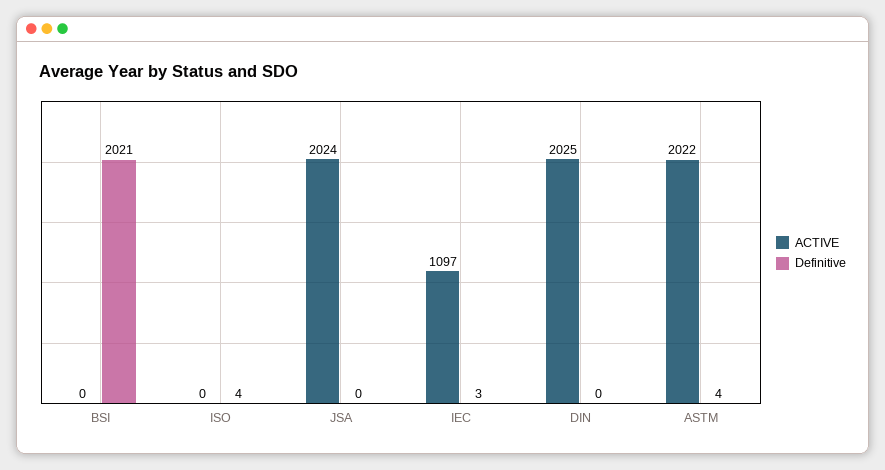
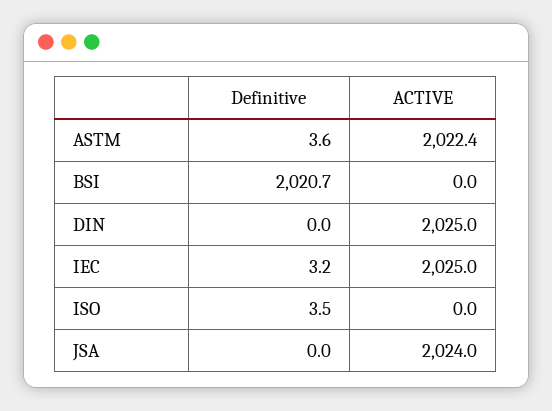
  {
    "ACTIVE": {
      "BSI": 0,
      "ISO": 0,
      "JSA": 2024,
-     "IEC": 1097,
+     "IEC": 2025,
      "DIN": 2025,
      "ASTM": 2022.4
    },
    "Definitive": {
      "BSI": 2020.7,
      "ISO": 3.5,
      "JSA": 0,
      "IEC": 3.2,
      "DIN": 0,
      "ASTM": 3.6
    }
  }

